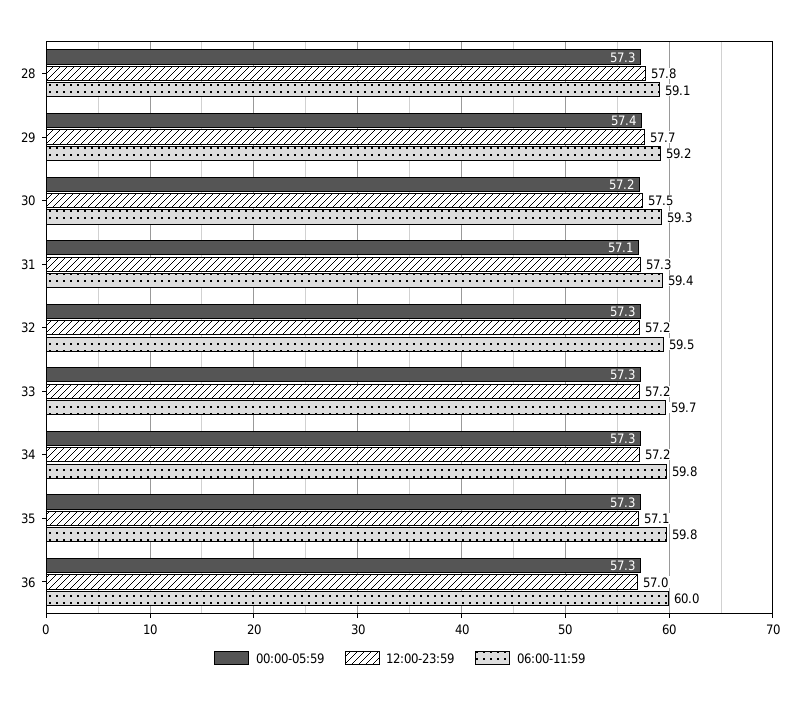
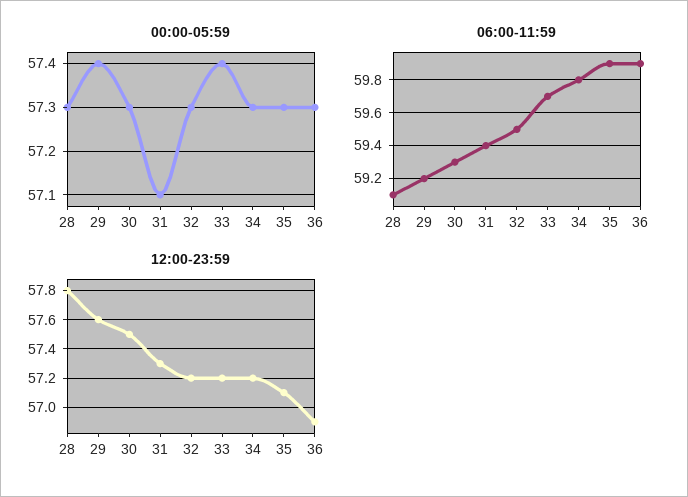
  {
    "00:00-05:59": {
      "28": 57.3,
      "29": 57.4,
-     "30": 57.2,
+     "30": 57.3,
      "31": 57.1,
      "32": 57.3,
-     "33": 57.3,
+     "33": 57.4,
      "34": 57.3,
      "35": 57.3,
      "36": 57.3
    },
    "12:00-23:59": {
      "28": 57.8,
-     "29": 57.7,
+     "29": 57.6,
      "30": 57.5,
      "31": 57.3,
      "32": 57.2,
      "33": 57.2,
      "34": 57.2,
      "35": 57.1,
-     "36": 57
+     "36": 56.9
    },
    "06:00-11:59": {
      "28": 59.1,
      "29": 59.2,
      "30": 59.3,
      "31": 59.4,
      "32": 59.5,
      "33": 59.7,
      "34": 59.8,
-     "35": 59.8,
+     "35": 59.9,
-     "36": 60
+     "36": 59.9
    }
  }

